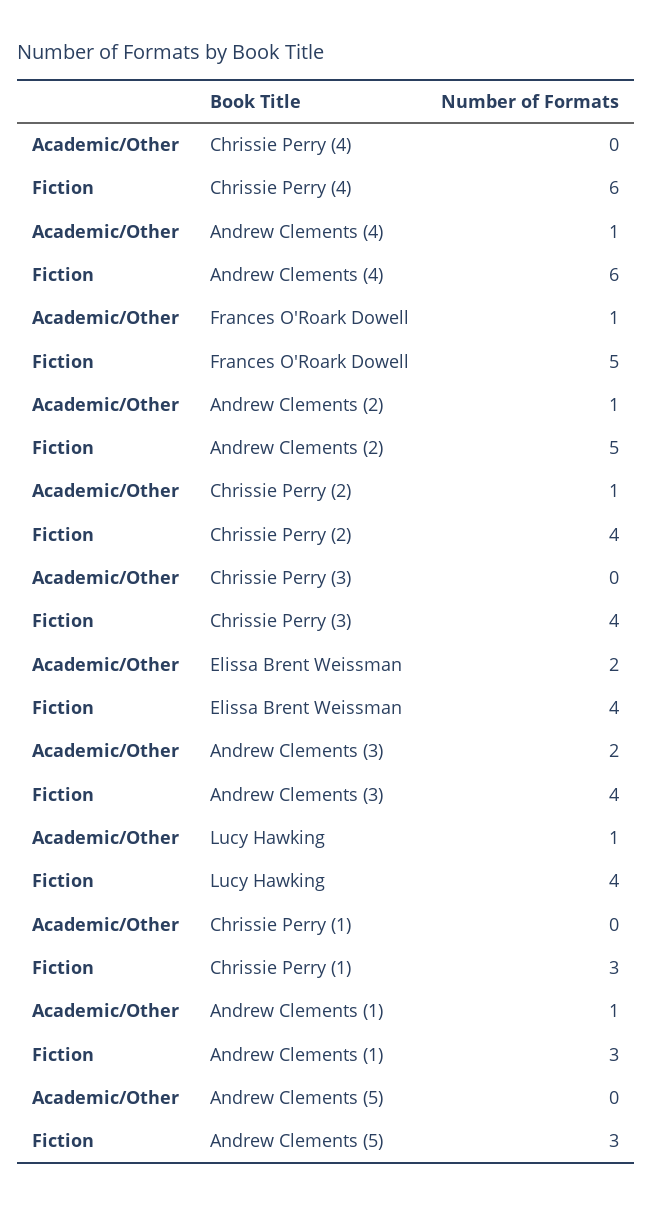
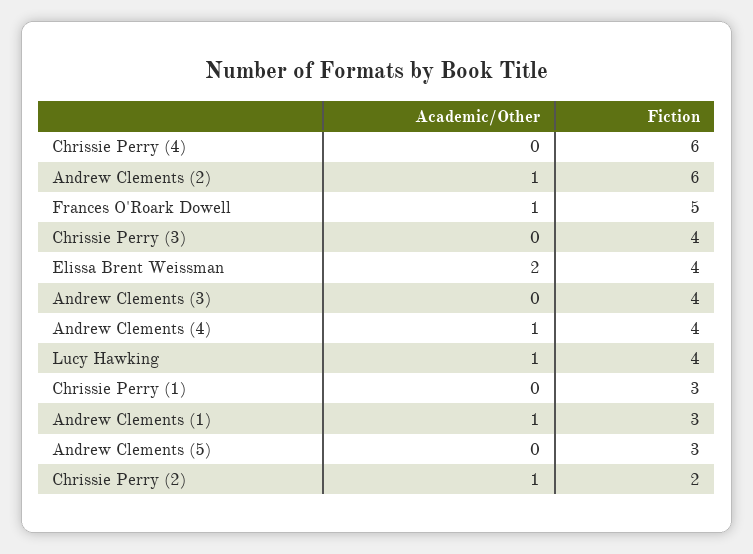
  {
    "Academic/Other": {
      "Chrissie Perry (4)": 0,
      "Andrew Clements (4)": 1,
      "Frances O'Roark Dowell": 1,
      "Andrew Clements (2)": 1,
      "Chrissie Perry (2)": 1,
      "Chrissie Perry (3)": 0,
      "Elissa Brent Weissman": 2,
-     "Andrew Clements (3)": 2,
+     "Andrew Clements (3)": 0,
      "Lucy Hawking": 1,
      "Chrissie Perry (1)": 0,
      "Andrew Clements (1)": 1,
      "Andrew Clements (5)": 0
    },
    "Fiction": {
      "Chrissie Perry (4)": 6,
-     "Andrew Clements (4)": 6,
+     "Andrew Clements (4)": 4,
      "Frances O'Roark Dowell": 5,
-     "Andrew Clements (2)": 5,
+     "Andrew Clements (2)": 6,
-     "Chrissie Perry (2)": 4,
+     "Chrissie Perry (2)": 2,
      "Chrissie Perry (3)": 4,
      "Elissa Brent Weissman": 4,
      "Andrew Clements (3)": 4,
      "Lucy Hawking": 4,
      "Chrissie Perry (1)": 3,
      "Andrew Clements (1)": 3,
      "Andrew Clements (5)": 3
    }
  }

